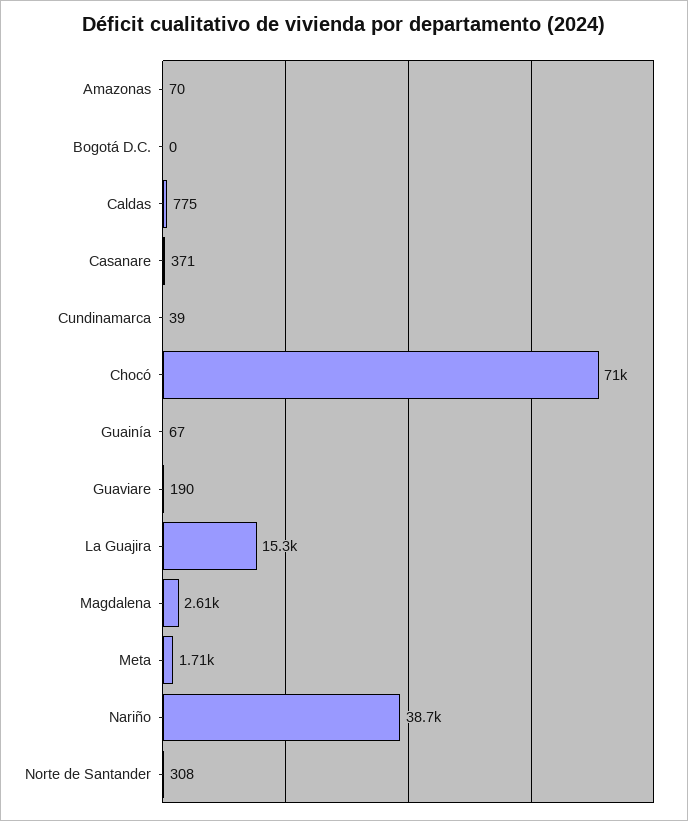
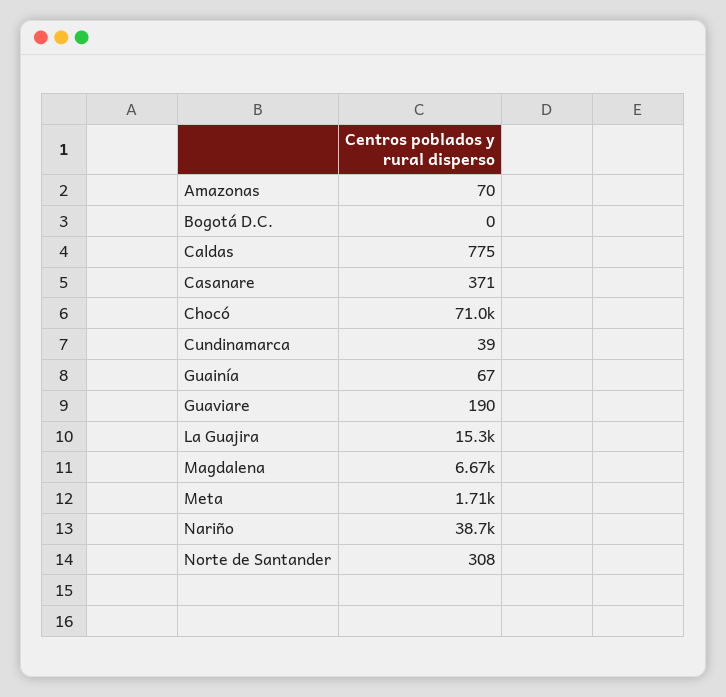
  {
    "Amazonas": 70,
    "Bogotá D.C.": 0,
    "Caldas": 775,
    "Casanare": 371,
    "Cundinamarca": 39,
    "Chocó": 71000,
    "Guainía": 67,
    "Guaviare": 190,
    "La Guajira": 15300,
-   "Magdalena": 2610,
+   "Magdalena": 6670,
    "Meta": 1710,
    "Nariño": 38700,
    "Norte de Santander": 308
  }

